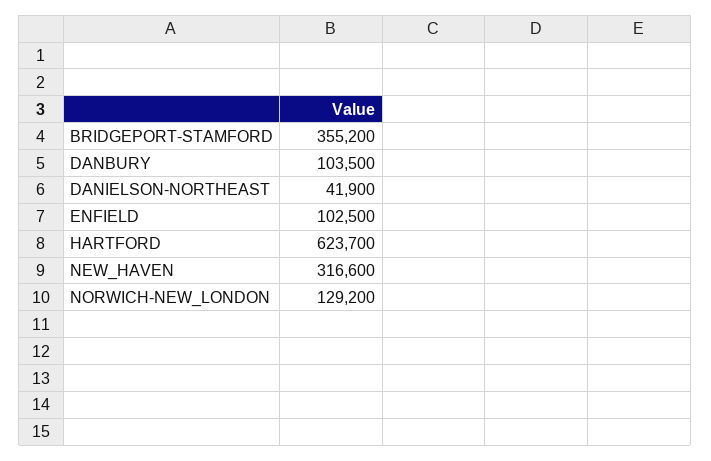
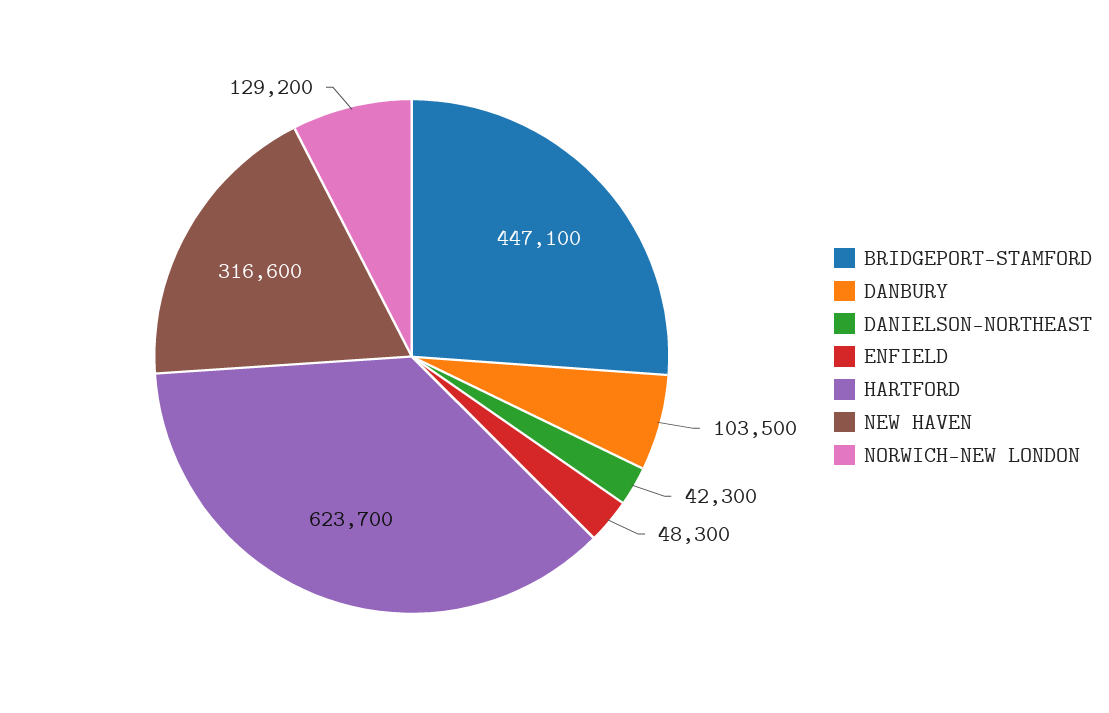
  {
-   "BRIDGEPORT-STAMFORD": 355200,
+   "BRIDGEPORT-STAMFORD": 447100,
    "DANBURY": 103500,
-   "DANIELSON-NORTHEAST": 41900,
+   "DANIELSON-NORTHEAST": 42300,
-   "ENFIELD": 102500,
+   "ENFIELD": 48300,
    "HARTFORD": 623700,
    "NEW_HAVEN": 316600,
    "NORWICH-NEW_LONDON": 129200
  }

